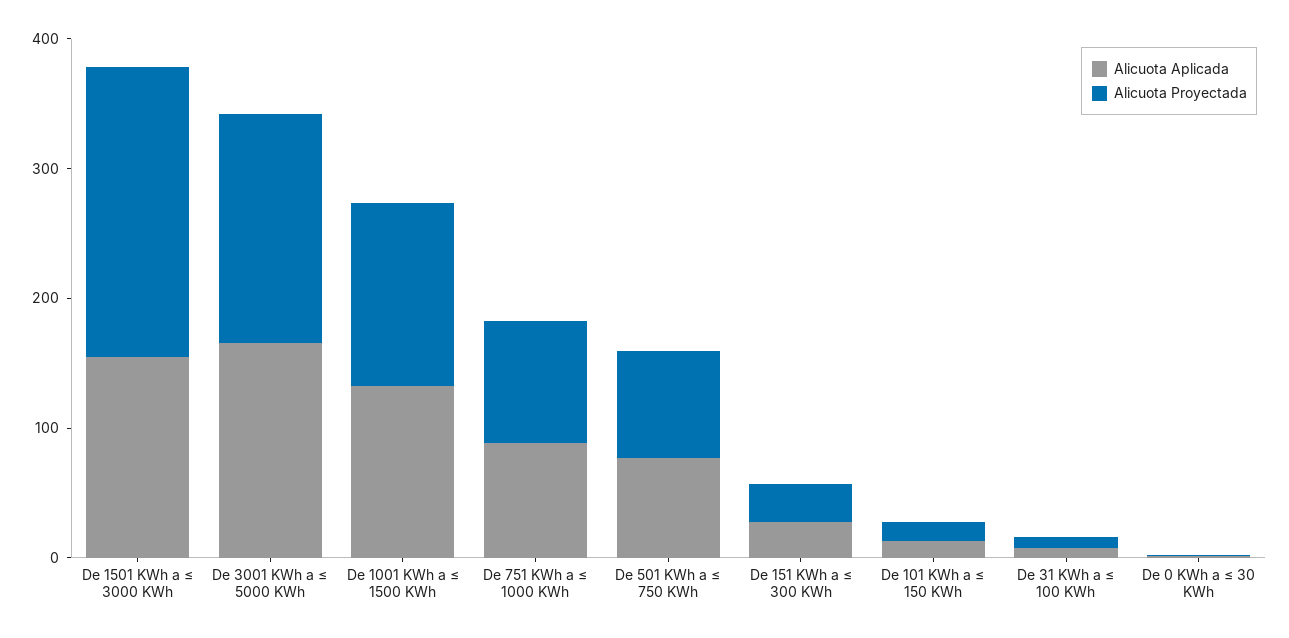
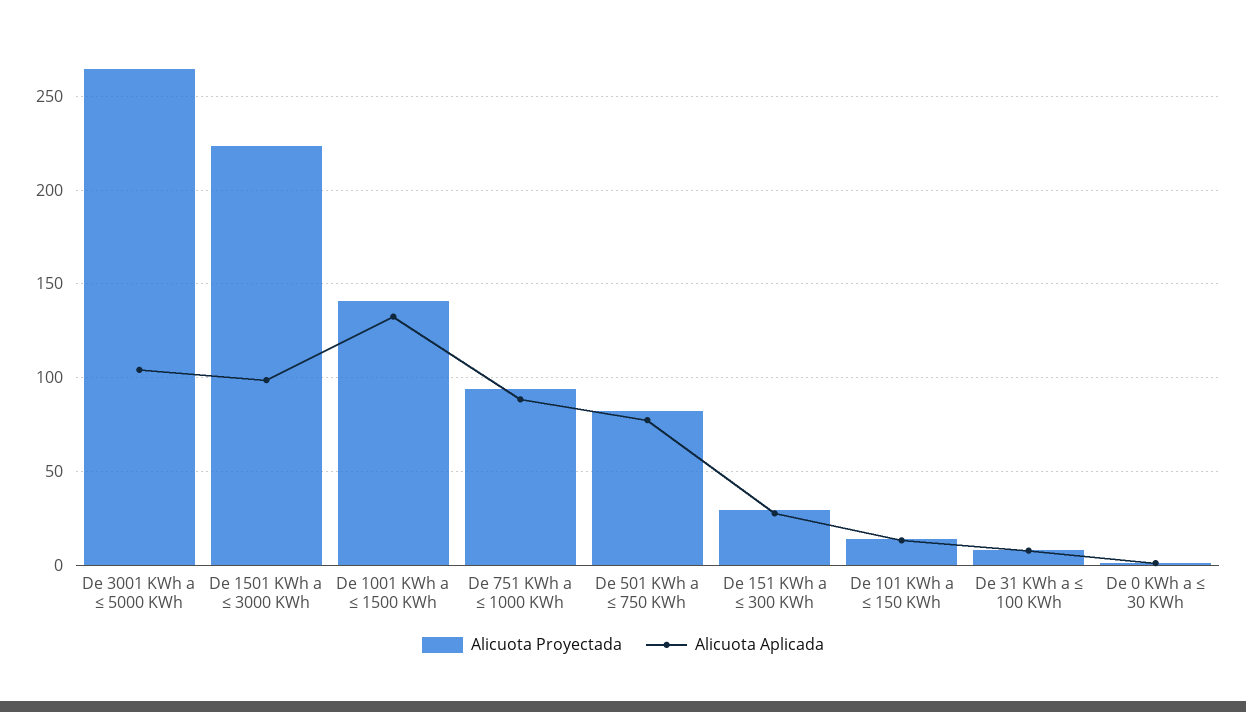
  {
    "Alicuota Aplicada": {
-     "De 1501 KWh a ≤ 3000 KWh": 160,
+     "De 1501 KWh a ≤ 3000 KWh": 100,
-     "De 3001 KWh a ≤ 5000 KWh": 160,
+     "De 3001 KWh a ≤ 5000 KWh": 105,
      "De 1001 KWh a ≤ 1500 KWh": 135,
      "De 751 KWh a ≤ 1000 KWh": 90,
      "De 501 KWh a ≤ 750 KWh": 75,
      "De 151 KWh a ≤ 300 KWh": 30,
      "De 101 KWh a ≤ 150 KWh": 15,
      "De 31 KWh a ≤ 100 KWh": 10,
      "De 0 KWh a ≤ 30 KWh": 0
    },
    "Alicuota Proyectada": {
      "De 1501 KWh a ≤ 3000 KWh": 225,
-     "De 3001 KWh a ≤ 5000 KWh": 180,
+     "De 3001 KWh a ≤ 5000 KWh": 265,
      "De 1001 KWh a ≤ 1500 KWh": 140,
      "De 751 KWh a ≤ 1000 KWh": 95,
      "De 501 KWh a ≤ 750 KWh": 80,
      "De 151 KWh a ≤ 300 KWh": 30,
      "De 101 KWh a ≤ 150 KWh": 15,
      "De 31 KWh a ≤ 100 KWh": 10,
      "De 0 KWh a ≤ 30 KWh": 0
    }
  }

